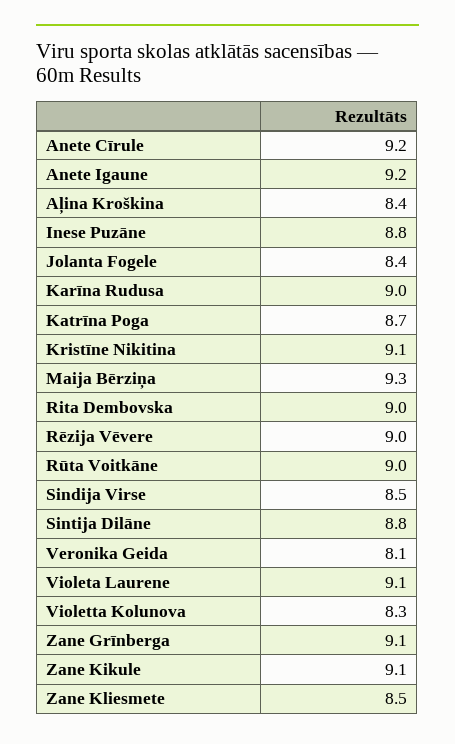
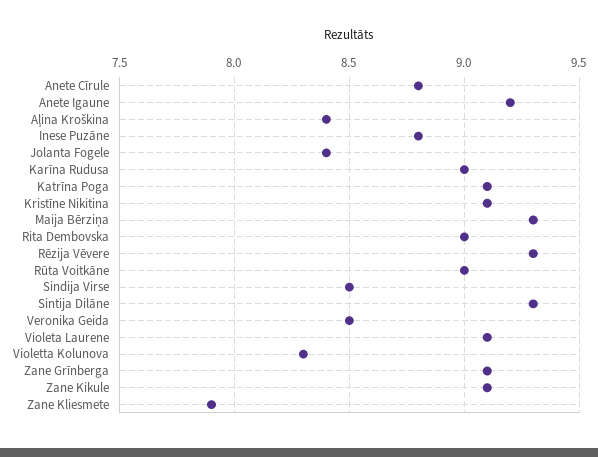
  {
-   "Anete Cīrule": 9.2,
+   "Anete Cīrule": 8.8,
    "Anete Igaune": 9.2,
    "Aļina Kroškina": 8.4,
    "Inese Puzāne": 8.8,
    "Jolanta Fogele": 8.4,
    "Karīna Rudusa": 9,
-   "Katrīna Poga": 8.7,
+   "Katrīna Poga": 9.1,
    "Kristīne Nikitina": 9.1,
    "Maija Bērziņa": 9.3,
    "Rita Dembovska": 9,
-   "Rēzija Vēvere": 9,
+   "Rēzija Vēvere": 9.3,
    "Rūta Voitkāne": 9,
    "Sindija Virse": 8.5,
-   "Sintija Dilāne": 8.8,
+   "Sintija Dilāne": 9.3,
-   "Veronika Geida": 8.1,
+   "Veronika Geida": 8.5,
    "Violeta Laurene": 9.1,
    "Violetta Kolunova": 8.3,
    "Zane Grīnberga": 9.1,
    "Zane Kikule": 9.1,
-   "Zane Kliesmete": 8.5
+   "Zane Kliesmete": 7.9
  }

